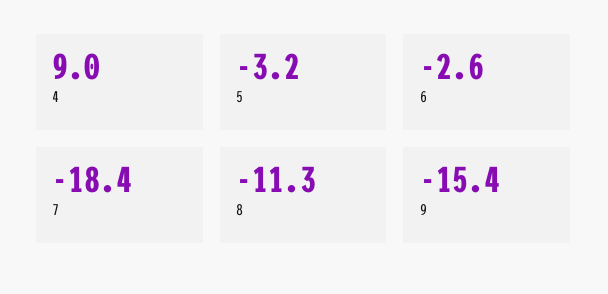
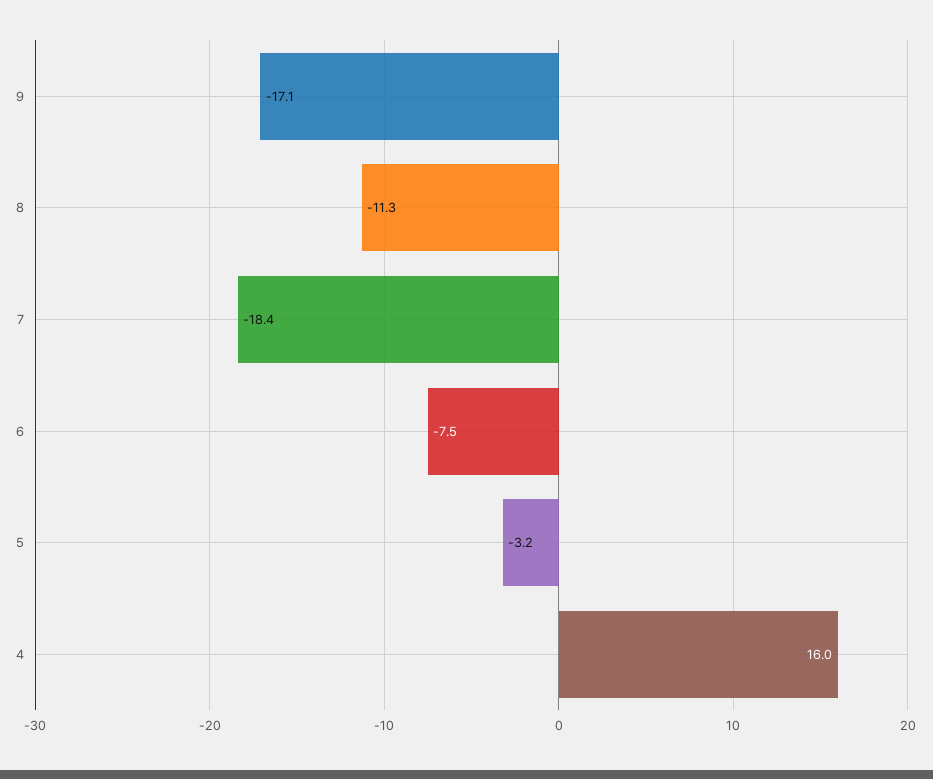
  {
-   "4": 9,
+   "4": 16,
    "5": -3.2,
-   "6": -2.6,
+   "6": -7.5,
    "7": -18.4,
    "8": -11.3,
-   "9": -15.4
+   "9": -17.1
  }

